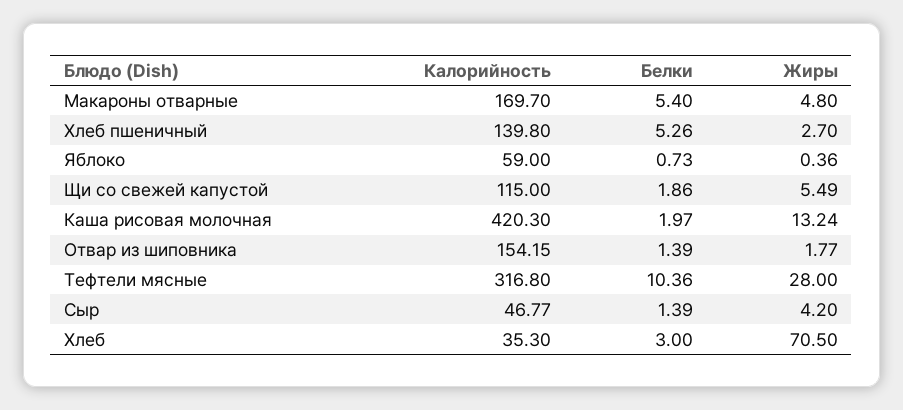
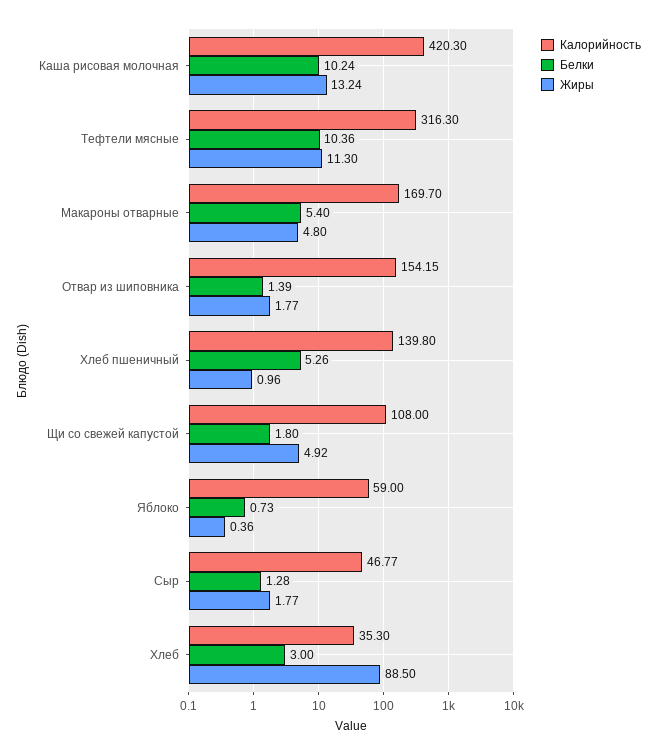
  {
    "Калорийность": {
      "Макароны отварные": 169.7,
      "Хлеб пшеничный": 139.8,
      "Яблоко": 59,
-     "Щи со свежей капустой": 115,
+     "Щи со свежей капустой": 108,
      "Каша рисовая молочная": 420.3,
      "Отвар из шиповника": 154.15,
-     "Тефтели мясные": 316.8,
+     "Тефтели мясные": 316.3,
      "Сыр": 46.77,
      "Хлеб": 35.3
    },
    "Белки": {
      "Макароны отварные": 5.4,
      "Хлеб пшеничный": 5.26,
      "Яблоко": 0.73,
-     "Щи со свежей капустой": 1.86,
+     "Щи со свежей капустой": 1.8,
-     "Каша рисовая молочная": 1.97,
+     "Каша рисовая молочная": 10.24,
      "Отвар из шиповника": 1.39,
      "Тефтели мясные": 10.36,
-     "Сыр": 1.39,
+     "Сыр": 1.28,
      "Хлеб": 3
    },
    "Жиры": {
      "Макароны отварные": 4.8,
-     "Хлеб пшеничный": 2.7,
+     "Хлеб пшеничный": 0.96,
      "Яблоко": 0.36,
-     "Щи со свежей капустой": 5.49,
+     "Щи со свежей капустой": 4.92,
      "Каша рисовая молочная": 13.24,
      "Отвар из шиповника": 1.77,
-     "Тефтели мясные": 28,
+     "Тефтели мясные": 11.3,
-     "Сыр": 4.2,
+     "Сыр": 1.77,
-     "Хлеб": 70.5
+     "Хлеб": 88.5
    }
  }

